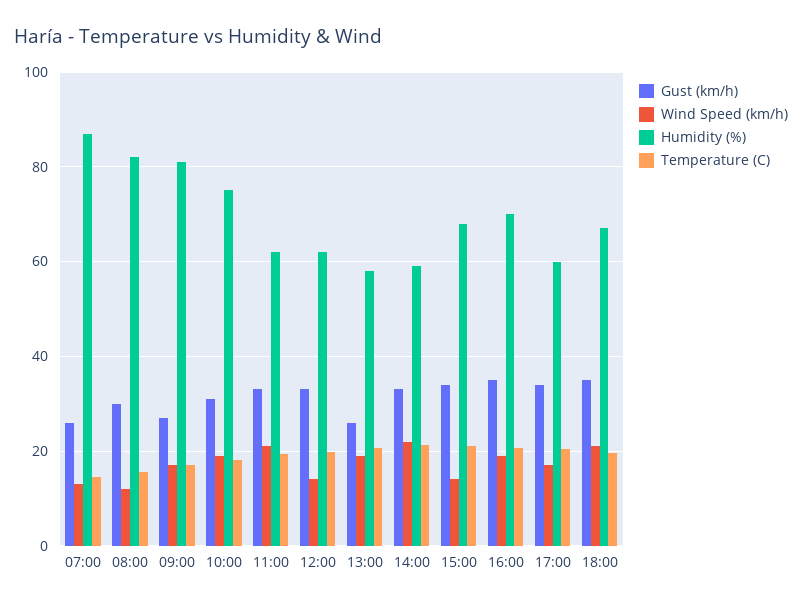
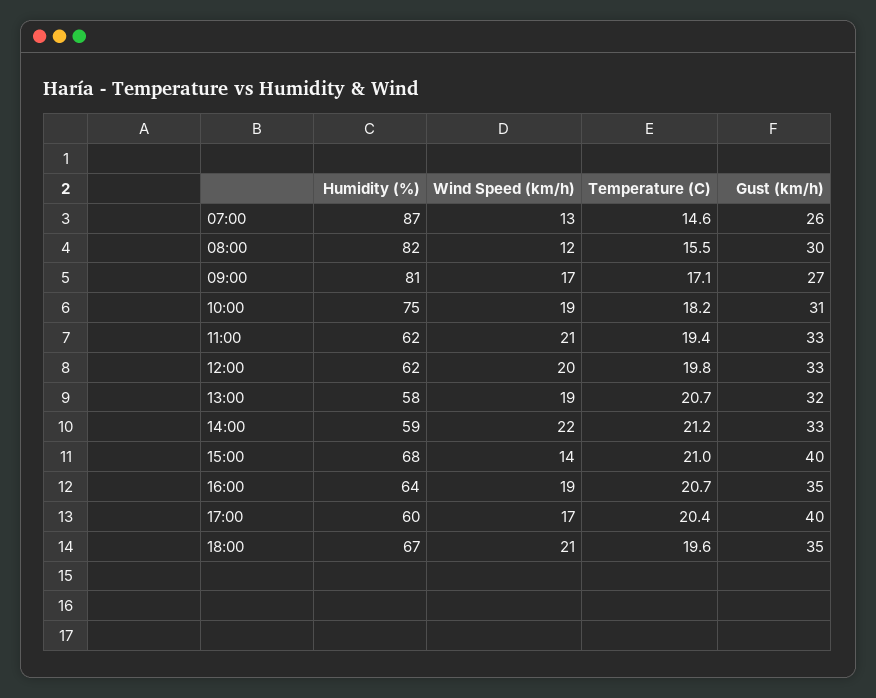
  {
    "Gust (km/h)": {
      "07:00": 26,
      "08:00": 30,
      "09:00": 27,
      "10:00": 31,
      "11:00": 33,
      "12:00": 33,
-     "13:00": 26,
+     "13:00": 32,
      "14:00": 33,
-     "15:00": 34,
+     "15:00": 40,
      "16:00": 35,
-     "17:00": 34,
+     "17:00": 40,
      "18:00": 35
    },
    "Wind Speed (km/h)": {
      "07:00": 13,
      "08:00": 12,
      "09:00": 17,
      "10:00": 19,
      "11:00": 21,
-     "12:00": 14,
+     "12:00": 20,
      "13:00": 19,
      "14:00": 22,
      "15:00": 14,
      "16:00": 19,
      "17:00": 17,
      "18:00": 21
    },
    "Humidity (%)": {
      "07:00": 87,
      "08:00": 82,
      "09:00": 81,
      "10:00": 75,
      "11:00": 62,
      "12:00": 62,
      "13:00": 58,
      "14:00": 59,
      "15:00": 68,
-     "16:00": 70,
+     "16:00": 64,
      "17:00": 60,
      "18:00": 67
    },
    "Temperature (C)": {
      "07:00": 14.6,
      "08:00": 15.5,
      "09:00": 17.1,
      "10:00": 18.2,
      "11:00": 19.4,
      "12:00": 19.8,
      "13:00": 20.7,
      "14:00": 21.2,
      "15:00": 21,
      "16:00": 20.7,
      "17:00": 20.4,
      "18:00": 19.6
    }
  }

